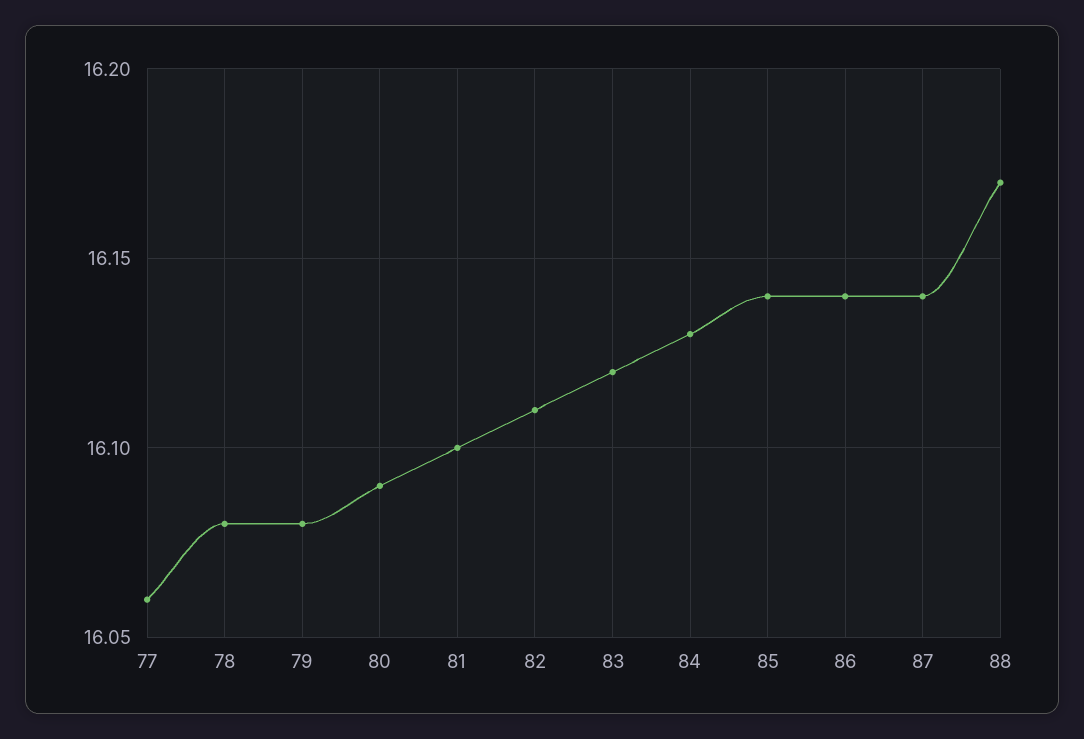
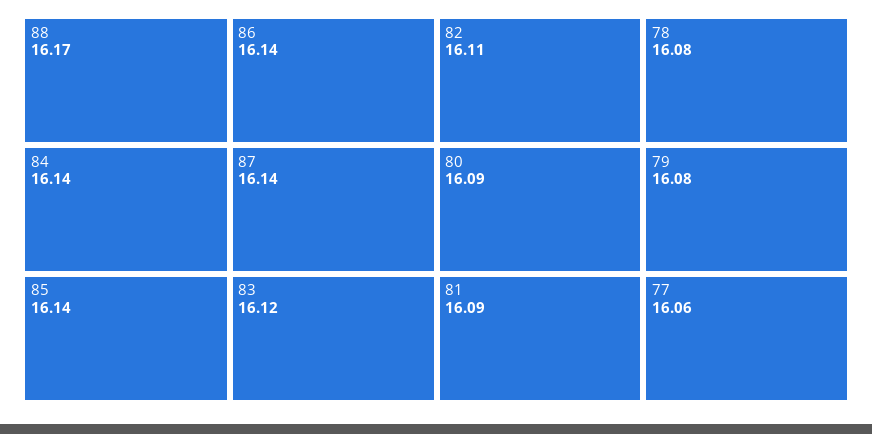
  {
    "77": 16.06,
    "78": 16.08,
    "79": 16.08,
    "80": 16.09,
-   "81": 16.1,
+   "81": 16.09,
    "82": 16.11,
    "83": 16.12,
-   "84": 16.13,
+   "84": 16.14,
    "85": 16.14,
    "86": 16.14,
    "87": 16.14,
    "88": 16.17
  }

